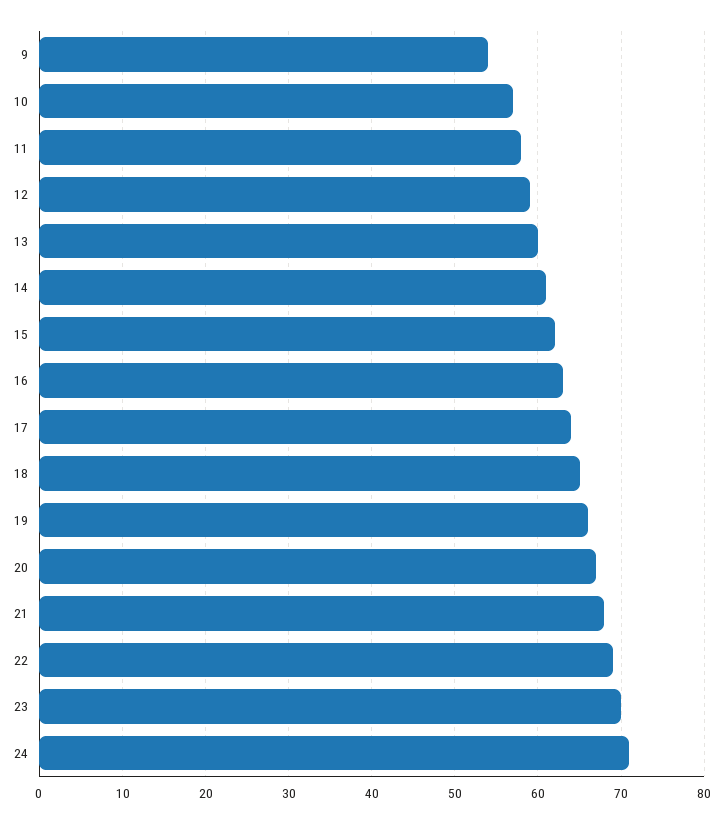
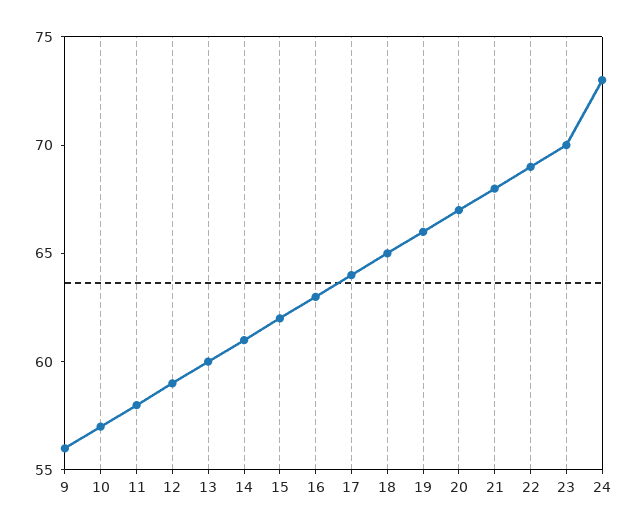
  {
-   "9": 54,
+   "9": 56,
    "10": 57,
    "11": 58,
    "12": 59,
    "13": 60,
    "14": 61,
    "15": 62,
    "16": 63,
    "17": 64,
    "18": 65,
    "19": 66,
    "20": 67,
    "21": 68,
    "22": 69,
    "23": 70,
-   "24": 71
+   "24": 73
  }

